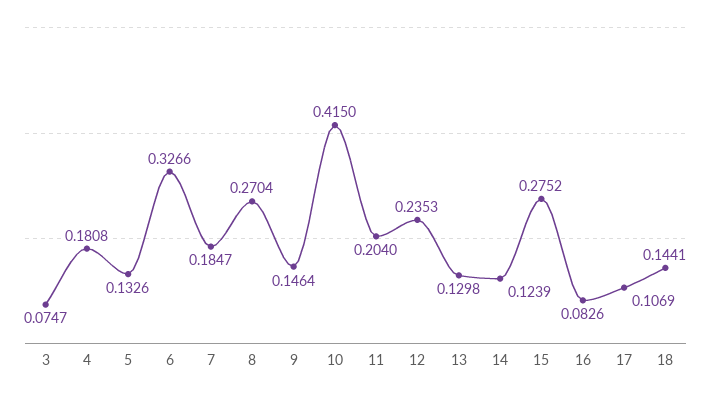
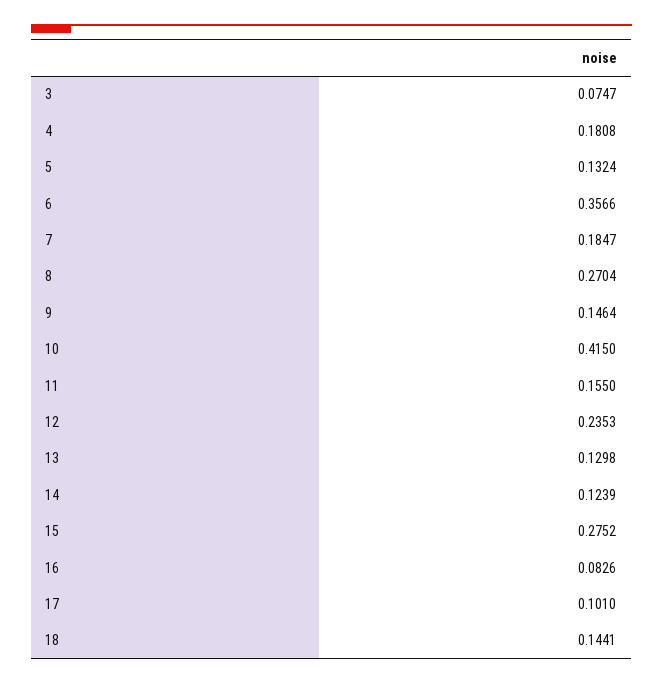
  {
    "3": 0.0747,
    "4": 0.1808,
-   "5": 0.1326,
+   "5": 0.1324,
-   "6": 0.3266,
+   "6": 0.3566,
    "7": 0.1847,
    "8": 0.2704,
    "9": 0.1464,
    "10": 0.415,
-   "11": 0.204,
+   "11": 0.155,
    "12": 0.2353,
    "13": 0.1298,
    "14": 0.1239,
    "15": 0.2752,
    "16": 0.0826,
-   "17": 0.1069,
+   "17": 0.101,
    "18": 0.1441
  }

